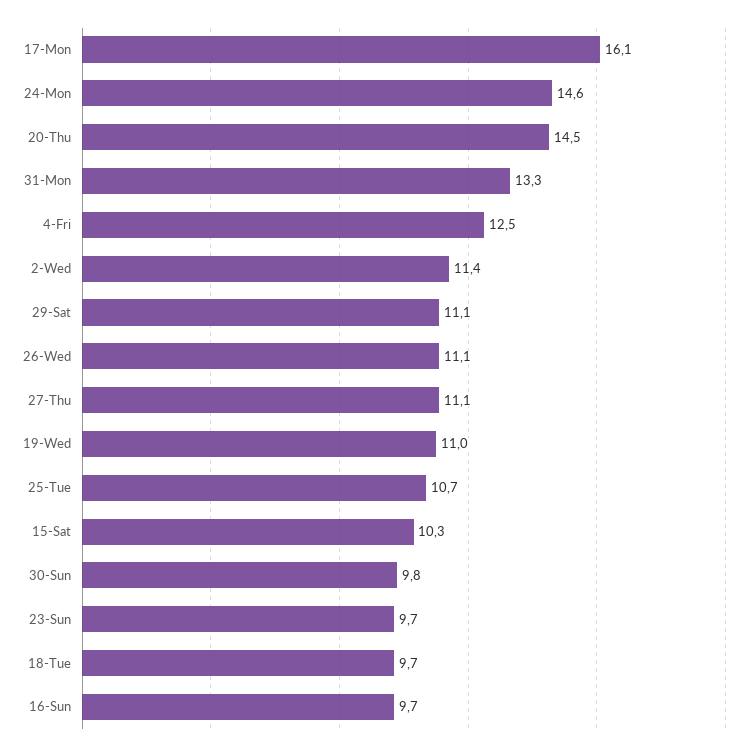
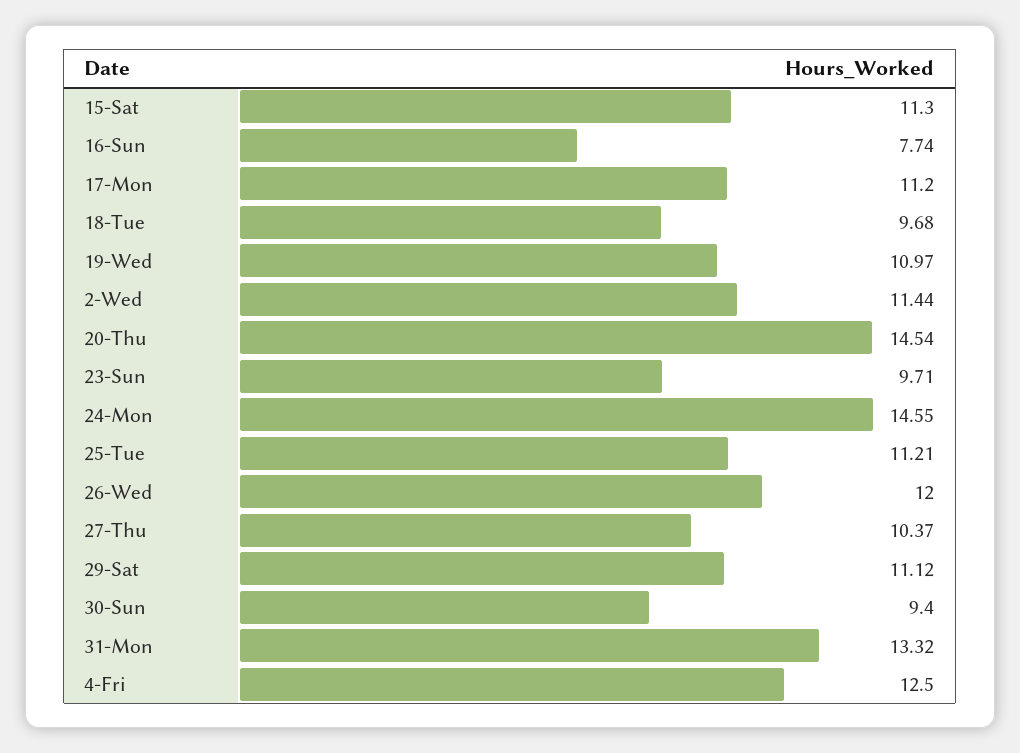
  {
-   "17-Mon": 16.1,
+   "17-Mon": 11.2,
    "24-Mon": 14.55,
    "20-Thu": 14.54,
    "31-Mon": 13.32,
    "4-Fri": 12.5,
    "2-Wed": 11.44,
    "29-Sat": 11.12,
-   "26-Wed": 11.1,
+   "26-Wed": 12,
-   "27-Thu": 11.1,
+   "27-Thu": 10.37,
    "19-Wed": 10.97,
-   "25-Tue": 10.7,
+   "25-Tue": 11.21,
-   "15-Sat": 10.3,
+   "15-Sat": 11.3,
-   "30-Sun": 9.8,
+   "30-Sun": 9.4,
    "23-Sun": 9.71,
    "18-Tue": 9.68,
-   "16-Sun": 9.7
+   "16-Sun": 7.74
  }

